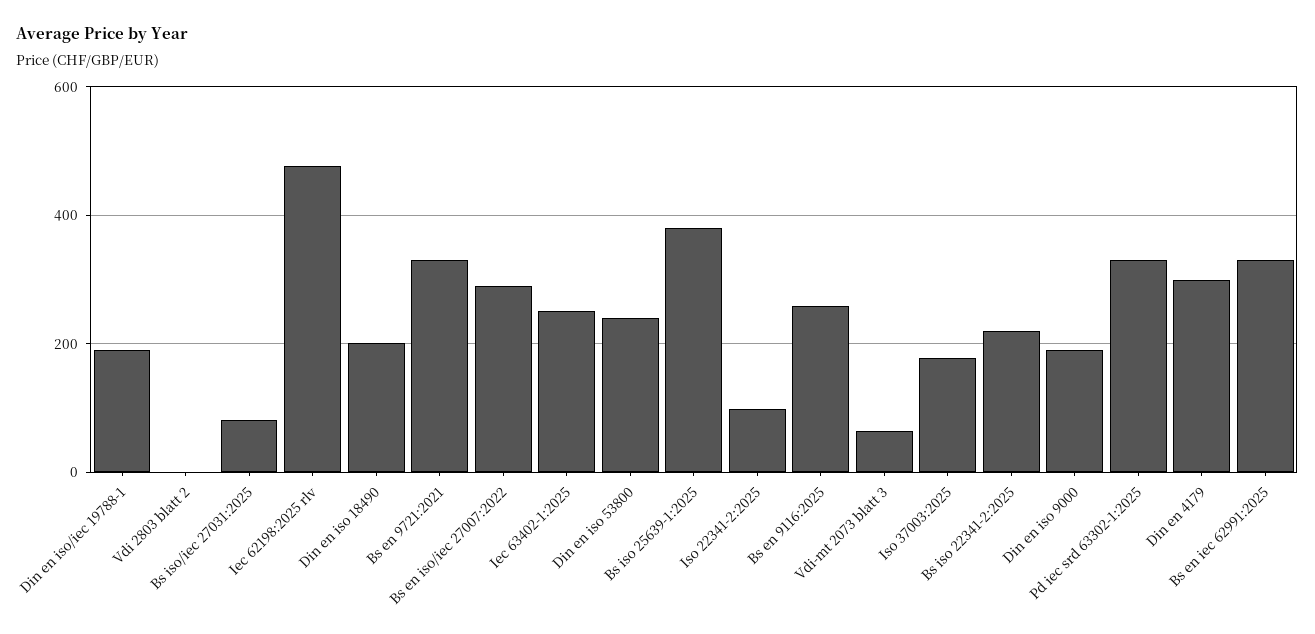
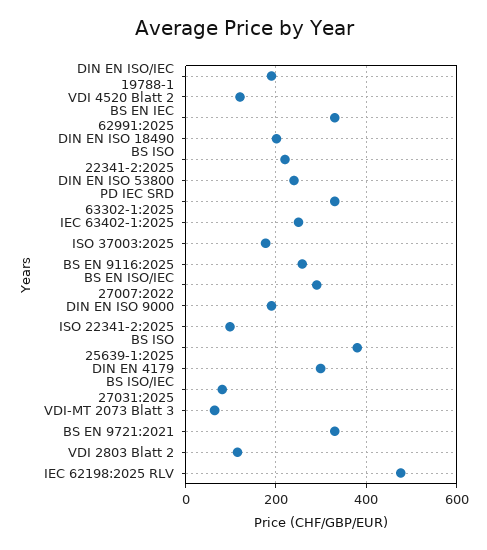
  {
    "Din en iso/iec 19788-1": 200,
-   "Vdi 2803 blatt 2": 0,
+   "Vdi 2803 blatt 2": 120,
    "Bs iso/iec 27031:2025": 80,
    "Iec 62198:2025 rlv": 480,
    "Din en iso 18490": 200,
    "Bs en 9721:2021": 340,
    "Bs en iso/iec 27007:2022": 300,
    "Iec 63402-1:2025": 260,
    "Din en iso 53800": 240,
    "Bs iso 25639-1:2025": 380,
    "Iso 22341-2:2025": 100,
    "Bs en 9116:2025": 260,
    "Vdi-mt 2073 blatt 3": 60,
    "Iso 37003:2025": 180,
    "Bs iso 22341-2:2025": 220,
    "Din en iso 9000": 200,
    "Pd iec srd 63302-1:2025": 340,
    "Din en 4179": 300,
-   "Bs en iec 62991:2025": 340
+   "Bs en iec 62991:2025": 340,
+   "VDI 4520 Blatt 2": 120
  }

